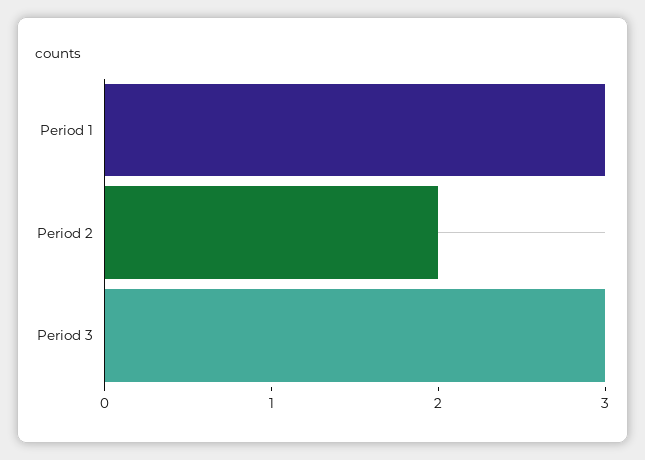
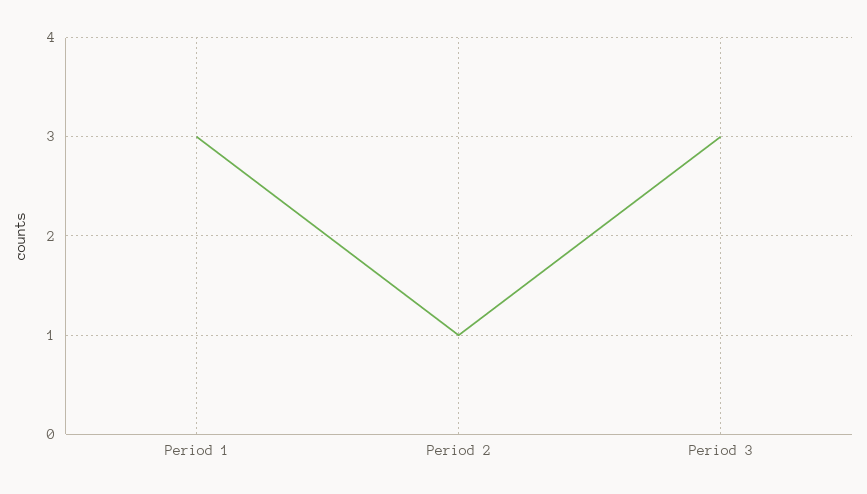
  {
    "Period 1": 3,
-   "Period 2": 2,
+   "Period 2": 1,
    "Period 3": 3
  }

